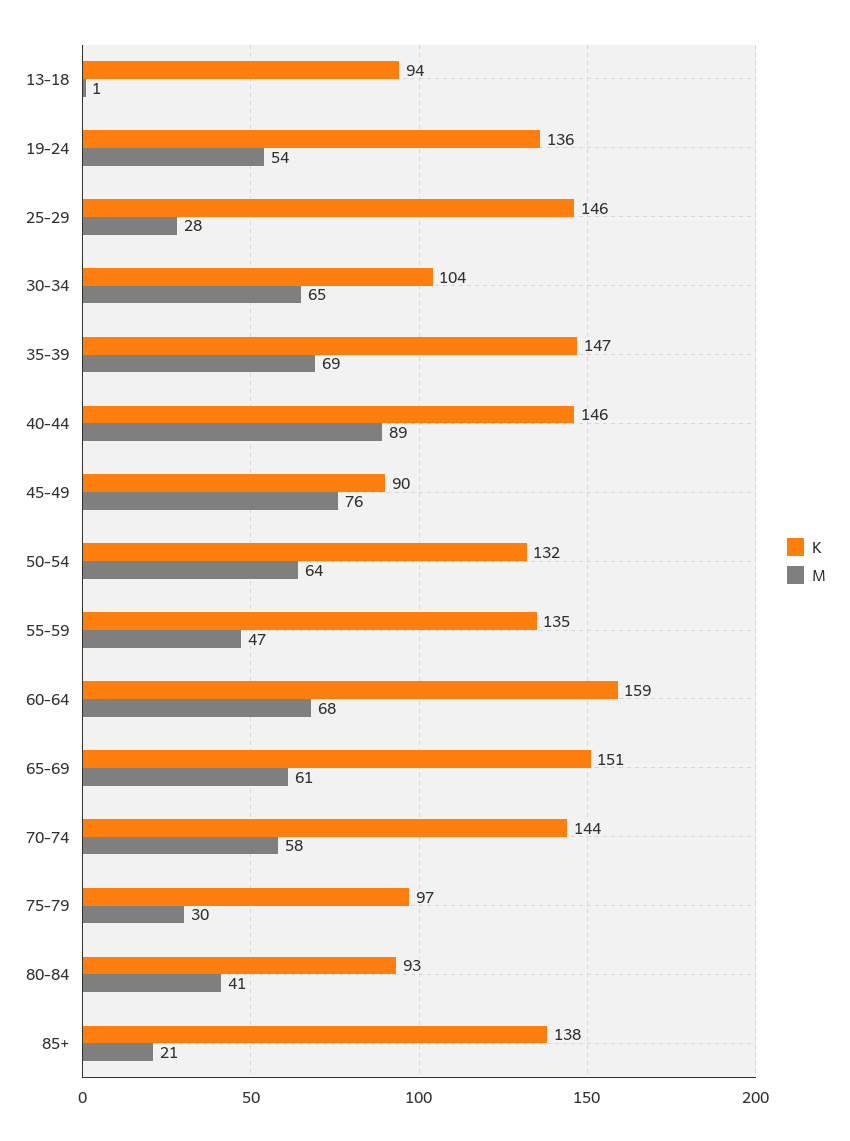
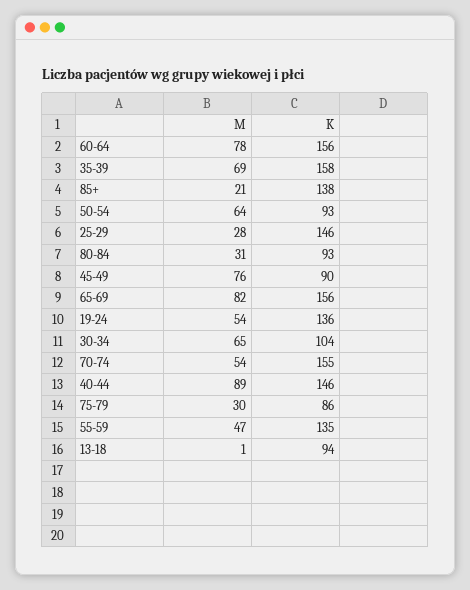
  {
    "K": {
      "13-18": 94,
      "19-24": 136,
      "25-29": 146,
      "30-34": 104,
-     "35-39": 147,
+     "35-39": 158,
      "40-44": 146,
      "45-49": 90,
-     "50-54": 132,
+     "50-54": 93,
      "55-59": 135,
-     "60-64": 159,
+     "60-64": 156,
-     "65-69": 151,
+     "65-69": 156,
-     "70-74": 144,
+     "70-74": 155,
-     "75-79": 97,
+     "75-79": 86,
      "80-84": 93,
      "85+": 138
    },
    "M": {
      "13-18": 1,
      "19-24": 54,
      "25-29": 28,
      "30-34": 65,
      "35-39": 69,
      "40-44": 89,
      "45-49": 76,
      "50-54": 64,
      "55-59": 47,
-     "60-64": 68,
+     "60-64": 78,
-     "65-69": 61,
+     "65-69": 82,
-     "70-74": 58,
+     "70-74": 54,
      "75-79": 30,
-     "80-84": 41,
+     "80-84": 31,
      "85+": 21
    }
  }

